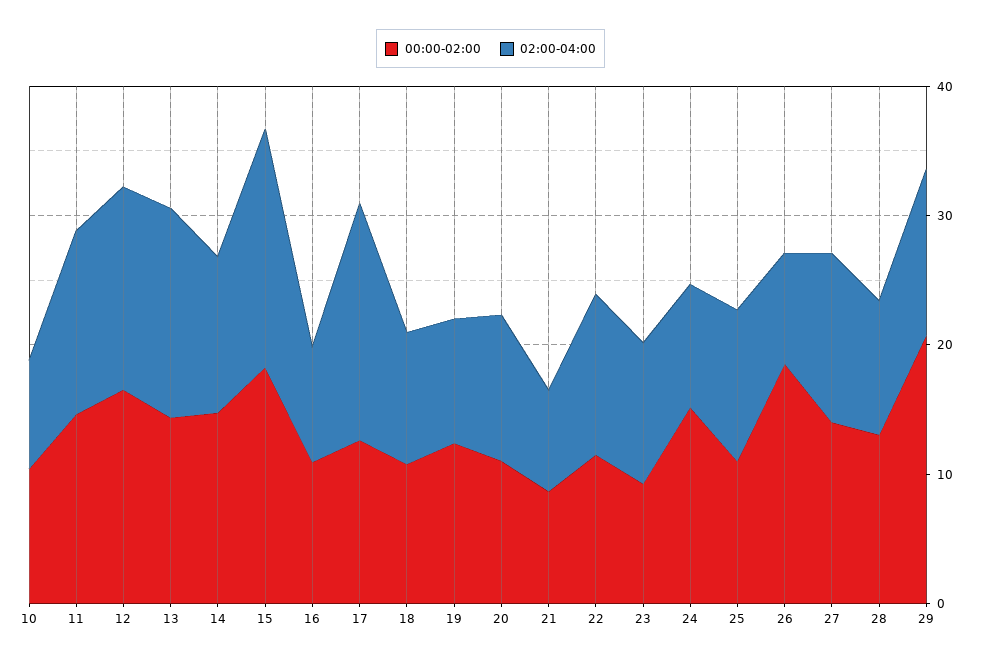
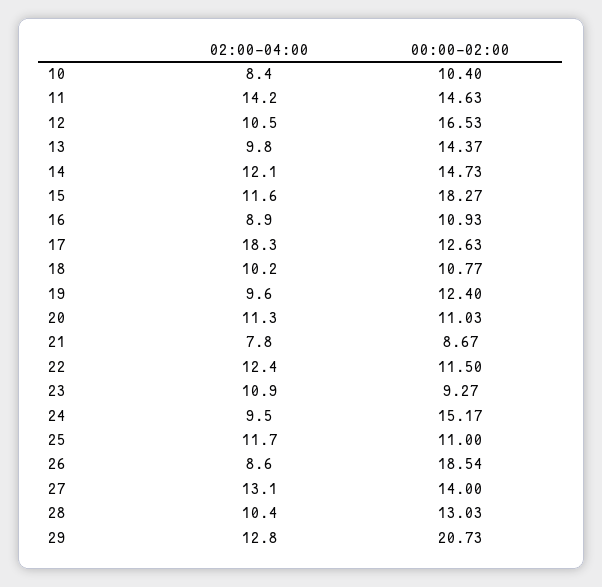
  {
    "00:00-02:00": {
      "10": 10.4,
      "11": 14.63,
      "12": 16.53,
      "13": 14.37,
      "14": 14.73,
      "15": 18.27,
      "16": 10.93,
      "17": 12.63,
      "18": 10.77,
      "19": 12.4,
      "20": 11.03,
      "21": 8.67,
      "22": 11.5,
      "23": 9.27,
      "24": 15.17,
      "25": 11,
      "26": 18.54,
      "27": 14,
      "28": 13.03,
      "29": 20.73
    },
    "02:00-04:00": {
      "10": 8.4,
      "11": 14.2,
-     "12": 16,
+     "12": 10.5,
-     "13": 16,
+     "13": 9.8,
      "14": 12.1,
-     "15": 18,
+     "15": 11.6,
      "16": 8.9,
      "17": 18.3,
      "18": 10.2,
      "19": 9.6,
      "20": 11.3,
      "21": 7.8,
      "22": 12.4,
      "23": 10.9,
      "24": 9.5,
      "25": 11.7,
      "26": 8.6,
      "27": 13.1,
      "28": 10.4,
      "29": 12.8
    }
  }

